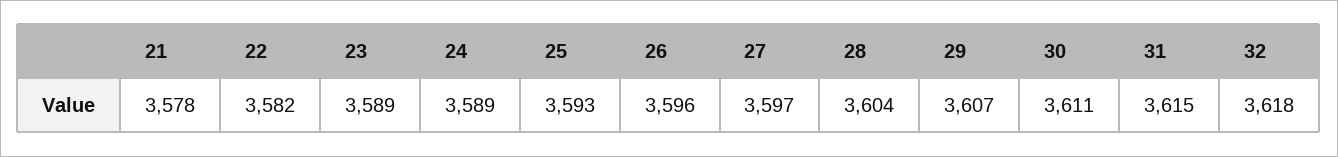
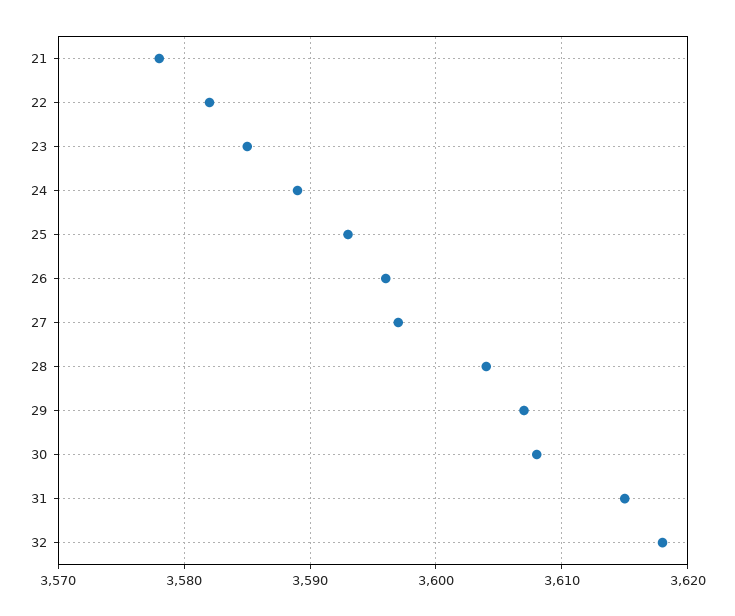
  {
    "21": 3578,
    "22": 3582,
-   "23": 3589,
+   "23": 3585,
    "24": 3589,
    "25": 3593,
    "26": 3596,
    "27": 3597,
    "28": 3604,
    "29": 3607,
-   "30": 3611,
+   "30": 3608,
    "31": 3615,
    "32": 3618
  }

